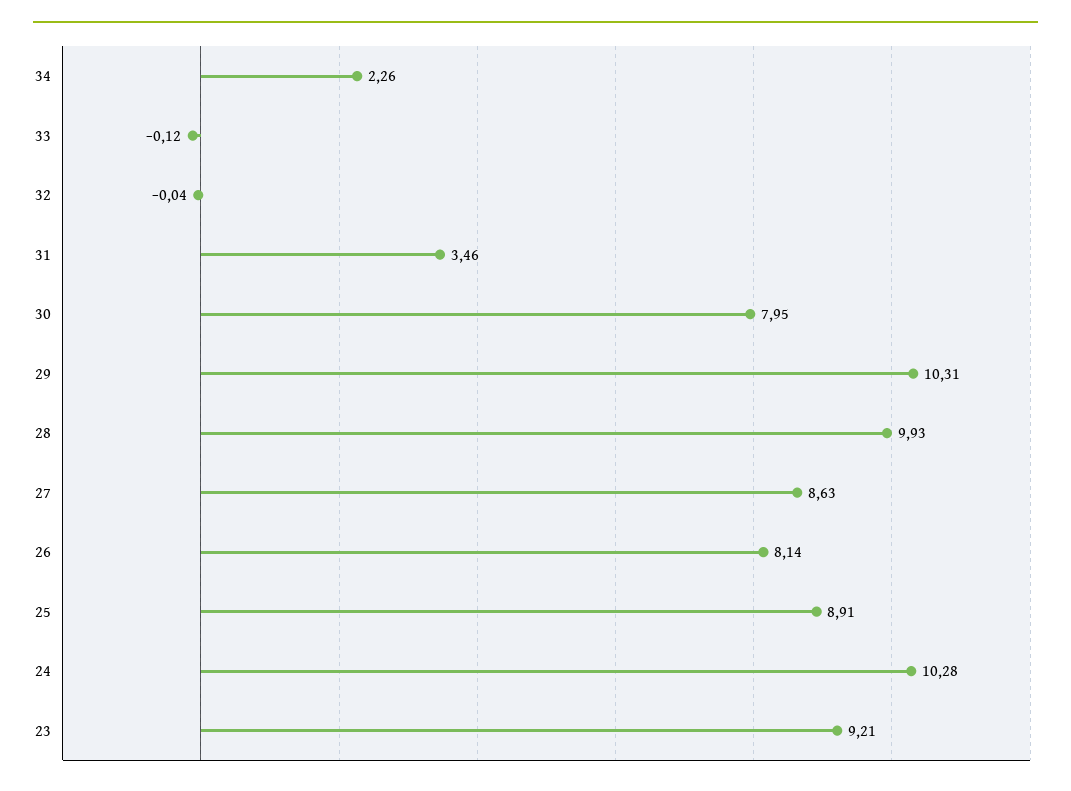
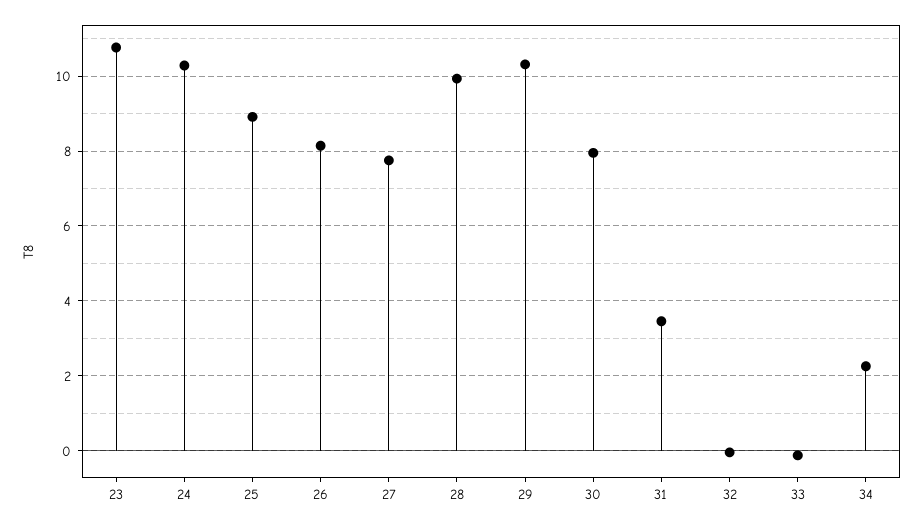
  {
    "34": 2.26,
    "33": -0.12,
    "32": -0.04,
    "31": 3.46,
    "30": 7.95,
    "29": 10.31,
    "28": 9.93,
-   "27": 8.63,
+   "27": 7.8,
    "26": 8.14,
    "25": 8.91,
    "24": 10.28,
-   "23": 9.21
+   "23": 10.8
  }

